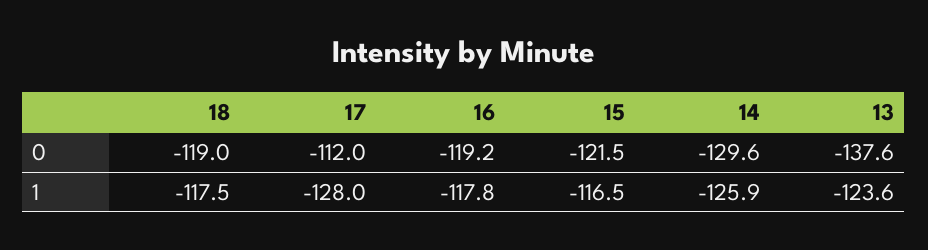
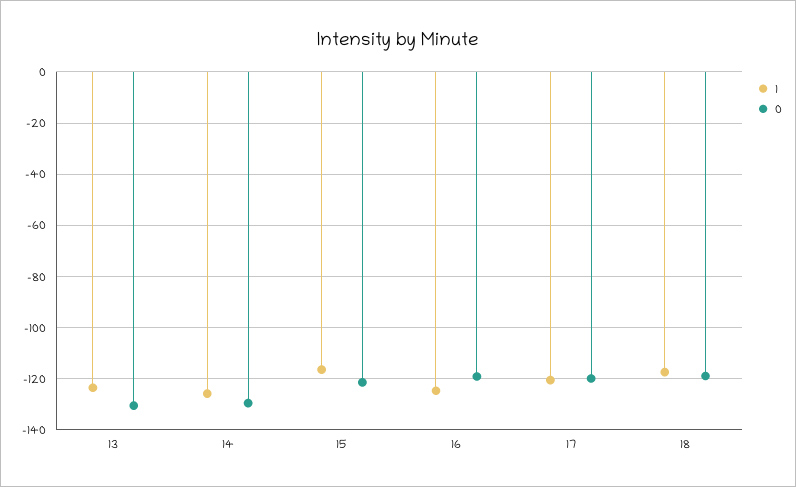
  {
    "0": {
      "18": -119,
-     "17": -112,
+     "17": -120,
      "16": -119.2,
      "15": -121.5,
      "14": -129.6,
-     "13": -137.6
+     "13": -130
    },
    "1": {
      "18": -117.5,
-     "17": -128,
+     "17": -120,
-     "16": -117.8,
+     "16": -125,
      "15": -116.5,
      "14": -125.9,
      "13": -123.6
    }
  }

